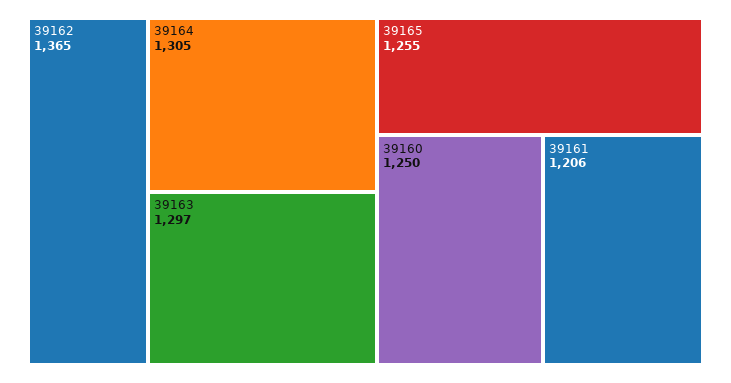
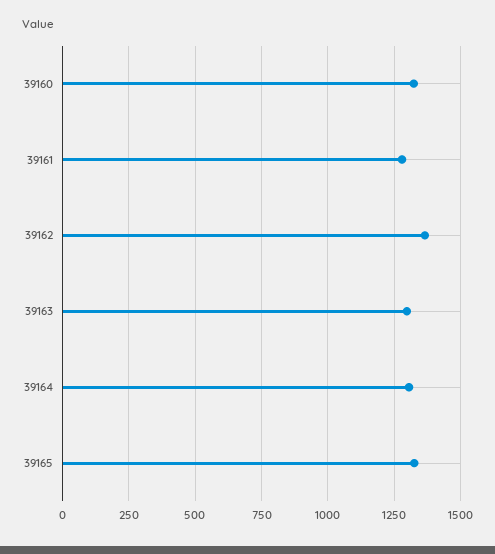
  {
    "39162": 1365,
    "39164": 1305,
    "39163": 1297,
-   "39165": 1255,
+   "39165": 1325,
-   "39160": 1250,
+   "39160": 1325,
-   "39161": 1206
+   "39161": 1275
  }

